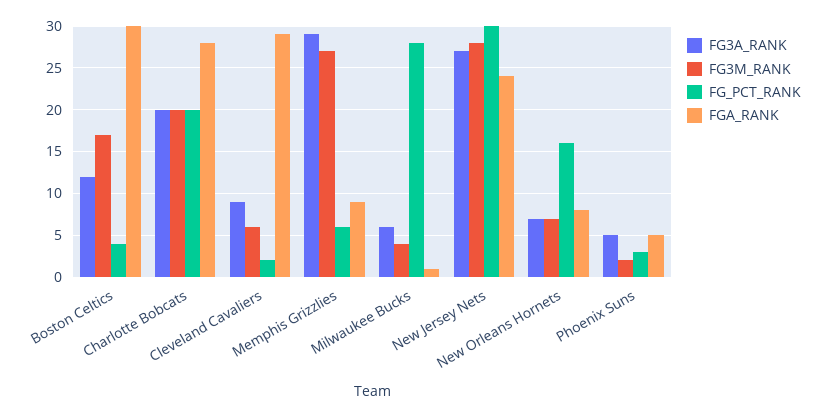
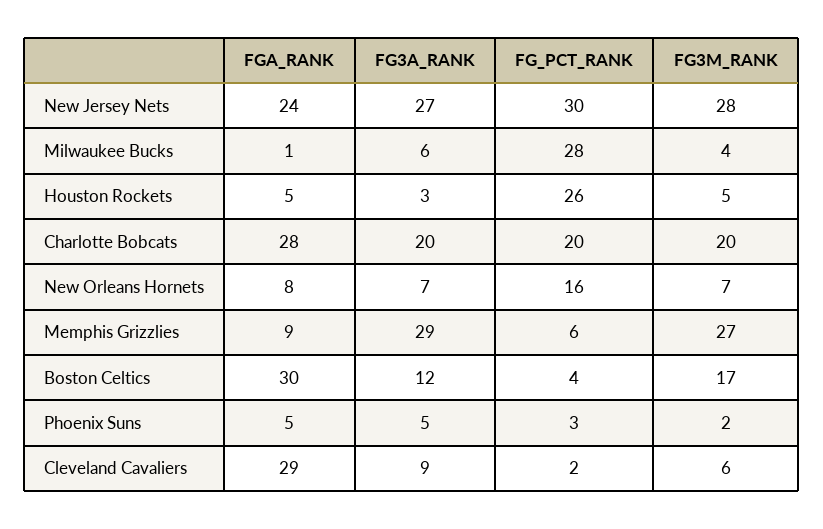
  {
    "FG3A_RANK": {
      "Boston Celtics": 12,
      "Charlotte Bobcats": 20,
      "Cleveland Cavaliers": 9,
      "Memphis Grizzlies": 29,
      "Milwaukee Bucks": 6,
      "New Jersey Nets": 27,
      "New Orleans Hornets": 7,
-     "Phoenix Suns": 5
+     "Phoenix Suns": 5,
+     "Houston Rockets": 3
    },
    "FG3M_RANK": {
      "Boston Celtics": 17,
      "Charlotte Bobcats": 20,
      "Cleveland Cavaliers": 6,
      "Memphis Grizzlies": 27,
      "Milwaukee Bucks": 4,
      "New Jersey Nets": 28,
      "New Orleans Hornets": 7,
-     "Phoenix Suns": 2
+     "Phoenix Suns": 2,
+     "Houston Rockets": 5
    },
    "FG_PCT_RANK": {
      "Boston Celtics": 4,
      "Charlotte Bobcats": 20,
      "Cleveland Cavaliers": 2,
      "Memphis Grizzlies": 6,
      "Milwaukee Bucks": 28,
      "New Jersey Nets": 30,
      "New Orleans Hornets": 16,
-     "Phoenix Suns": 3
+     "Phoenix Suns": 3,
+     "Houston Rockets": 26
    },
    "FGA_RANK": {
      "Boston Celtics": 30,
      "Charlotte Bobcats": 28,
      "Cleveland Cavaliers": 29,
      "Memphis Grizzlies": 9,
      "Milwaukee Bucks": 1,
      "New Jersey Nets": 24,
      "New Orleans Hornets": 8,
-     "Phoenix Suns": 5
+     "Phoenix Suns": 5,
+     "Houston Rockets": 5
    }
  }

